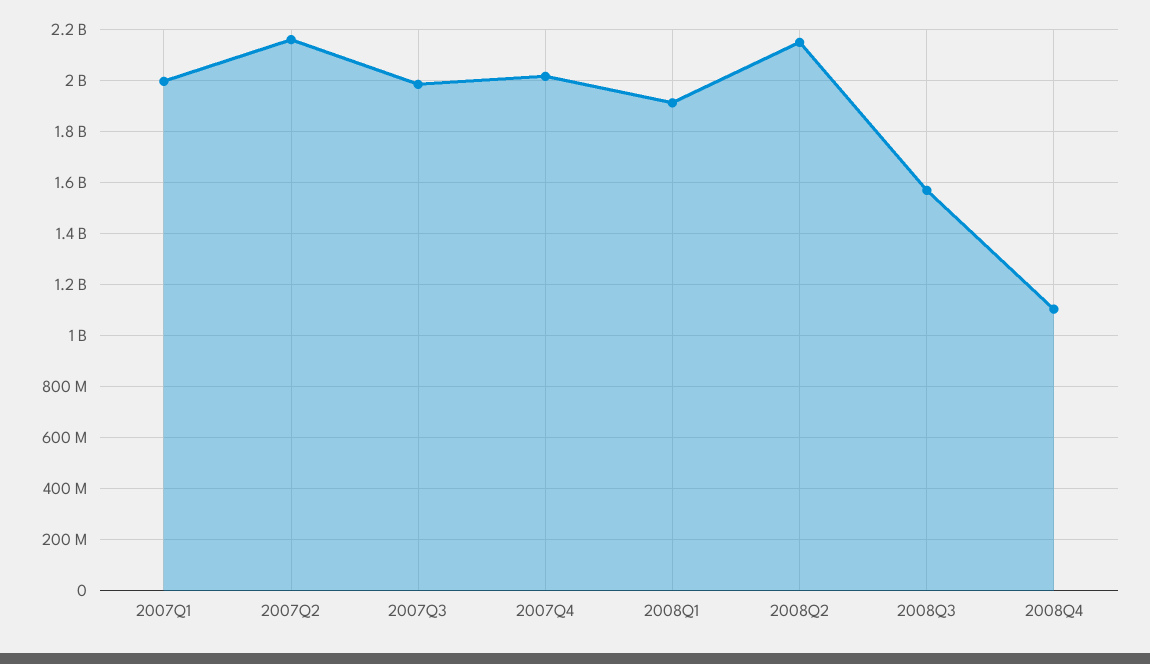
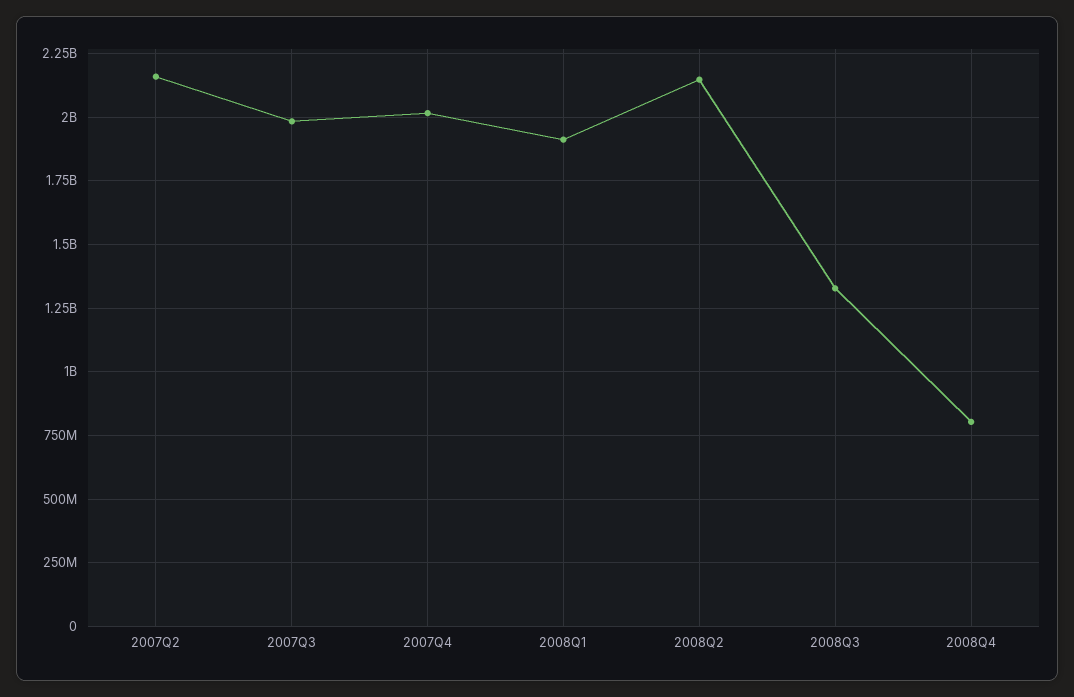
  {
-   "2007Q1": 2000000000,
    "2007Q2": 2150000000,
    "2007Q3": 1975000000,
    "2007Q4": 2025000000,
    "2008Q1": 1900000000,
    "2008Q2": 2150000000,
-   "2008Q3": 1575000000,
+   "2008Q3": 1325000000,
-   "2008Q4": 1100000000
+   "2008Q4": 800000000
  }

